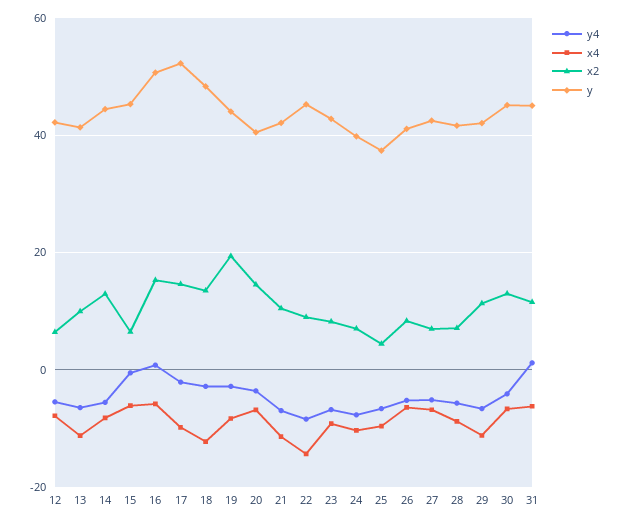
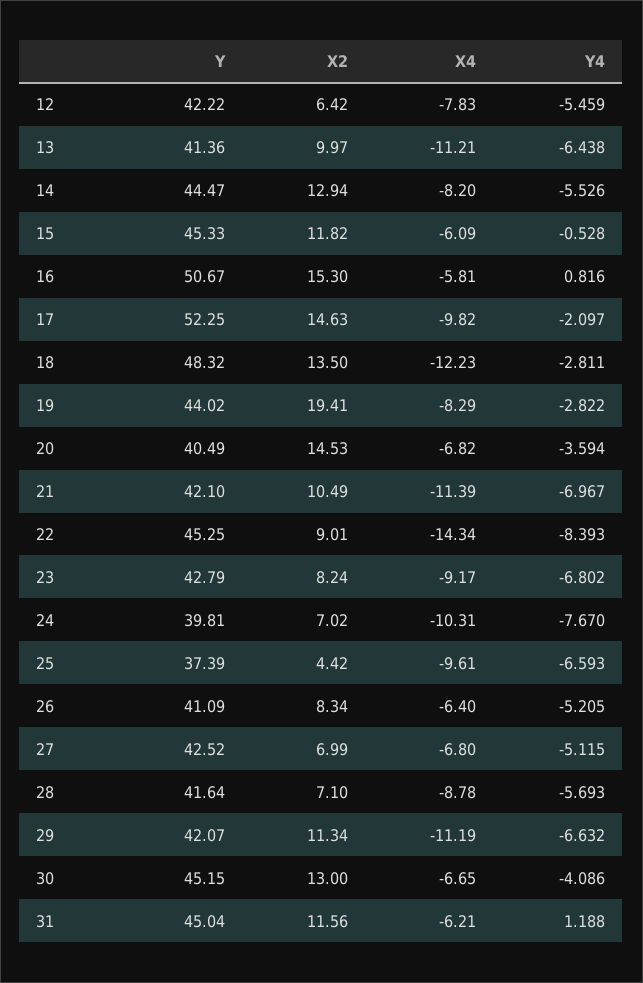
  {
    "y4": {
      "12": -5.459,
      "13": -6.438,
      "14": -5.526,
      "15": -0.528,
      "16": 0.816,
      "17": -2.097,
      "18": -2.811,
      "19": -2.822,
      "20": -3.594,
      "21": -6.967,
      "22": -8.393,
      "23": -6.802,
      "24": -7.67,
      "25": -6.593,
      "26": -5.205,
      "27": -5.115,
      "28": -5.693,
      "29": -6.632,
      "30": -4.086,
      "31": 1.188
    },
    "x4": {
      "12": -7.83,
      "13": -11.21,
      "14": -8.2,
      "15": -6.09,
      "16": -5.81,
      "17": -9.82,
      "18": -12.23,
      "19": -8.29,
      "20": -6.82,
      "21": -11.39,
      "22": -14.34,
      "23": -9.17,
      "24": -10.31,
      "25": -9.61,
      "26": -6.4,
      "27": -6.8,
      "28": -8.78,
      "29": -11.19,
      "30": -6.65,
      "31": -6.21
    },
    "x2": {
      "12": 6.42,
      "13": 9.97,
      "14": 12.94,
-     "15": 6,
+     "15": 11.82,
      "16": 15.3,
      "17": 14.63,
      "18": 13.5,
      "19": 19.41,
      "20": 14.53,
      "21": 10.49,
      "22": 9.01,
      "23": 8.24,
      "24": 7.02,
      "25": 4.42,
      "26": 8.34,
      "27": 6.99,
      "28": 7.1,
      "29": 11.34,
      "30": 13,
      "31": 11.56
    },
    "y": {
      "12": 42.22,
      "13": 41.36,
      "14": 44.47,
      "15": 45.33,
      "16": 50.67,
      "17": 52.25,
      "18": 48.32,
      "19": 44.02,
      "20": 40.49,
      "21": 42.1,
      "22": 45.25,
      "23": 42.79,
      "24": 39.81,
      "25": 37.39,
      "26": 41.09,
      "27": 42.52,
      "28": 41.64,
      "29": 42.07,
      "30": 45.15,
      "31": 45.04
    }
  }

